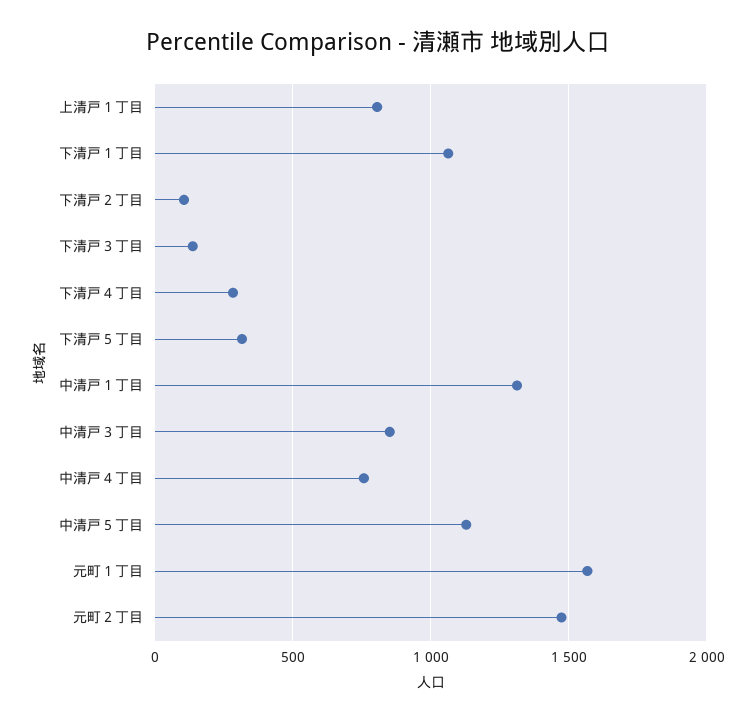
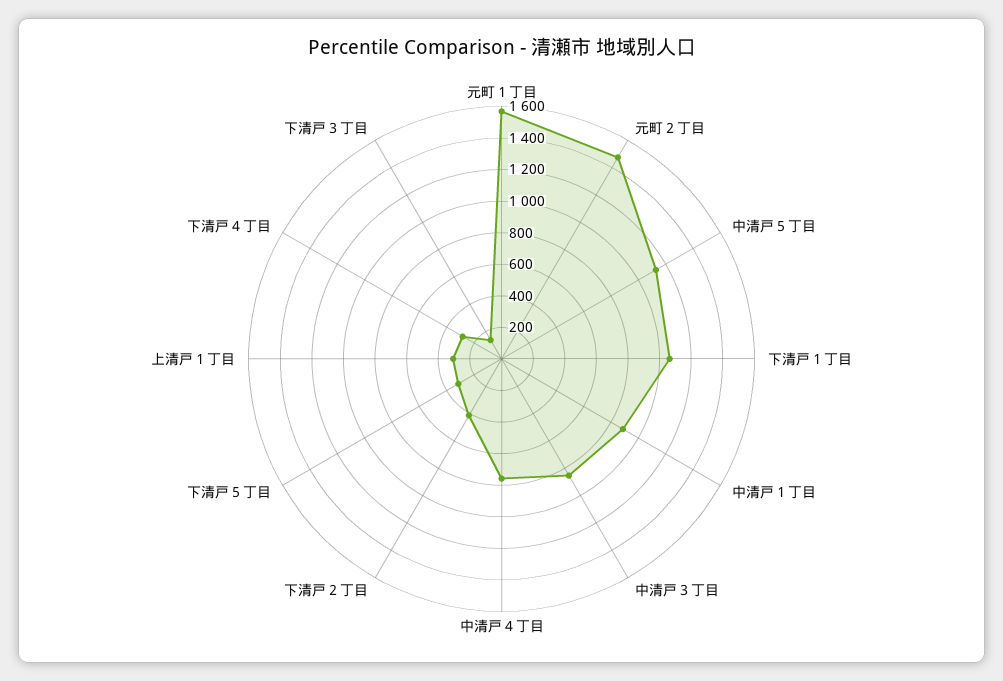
  {
-   "上清戸１丁目": 800,
+   "上清戸１丁目": 300,
    "下清戸１丁目": 1050,
-   "下清戸２丁目": 100,
+   "下清戸２丁目": 400,
    "下清戸３丁目": 150,
    "下清戸４丁目": 300,
    "下清戸５丁目": 300,
-   "中清戸１丁目": 1300,
+   "中清戸１丁目": 900,
    "中清戸３丁目": 850,
    "中清戸４丁目": 750,
    "中清戸５丁目": 1150,
    "元町１丁目": 1550,
    "元町２丁目": 1450
  }

